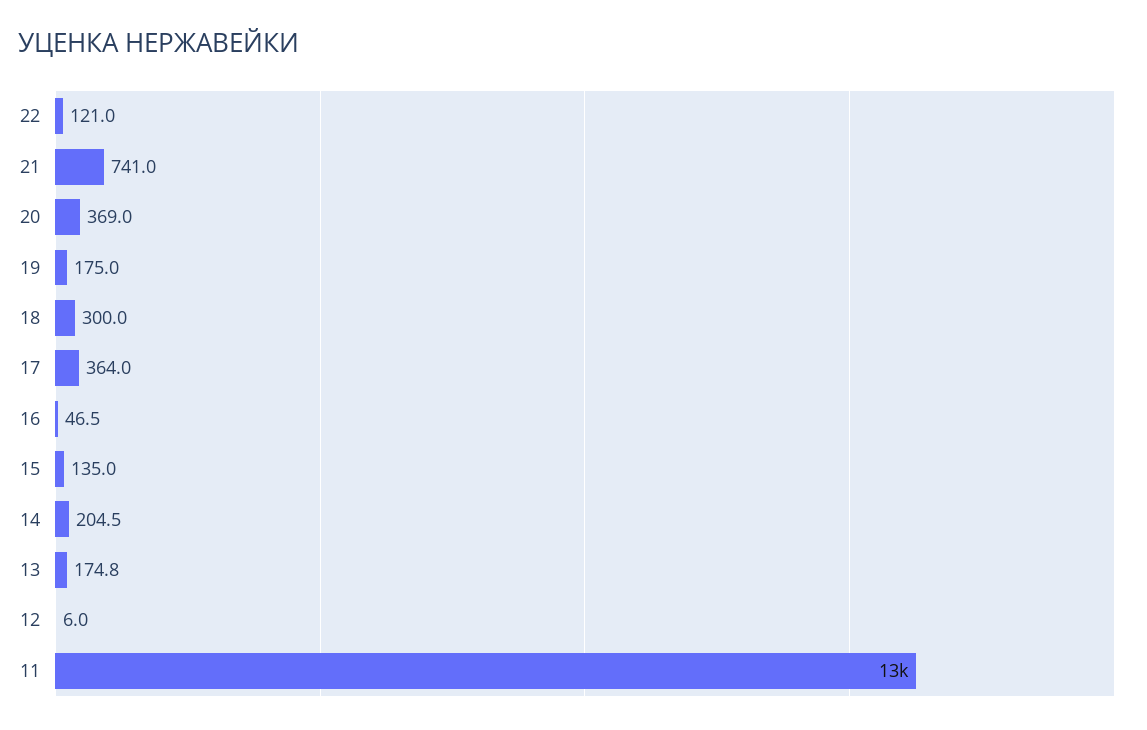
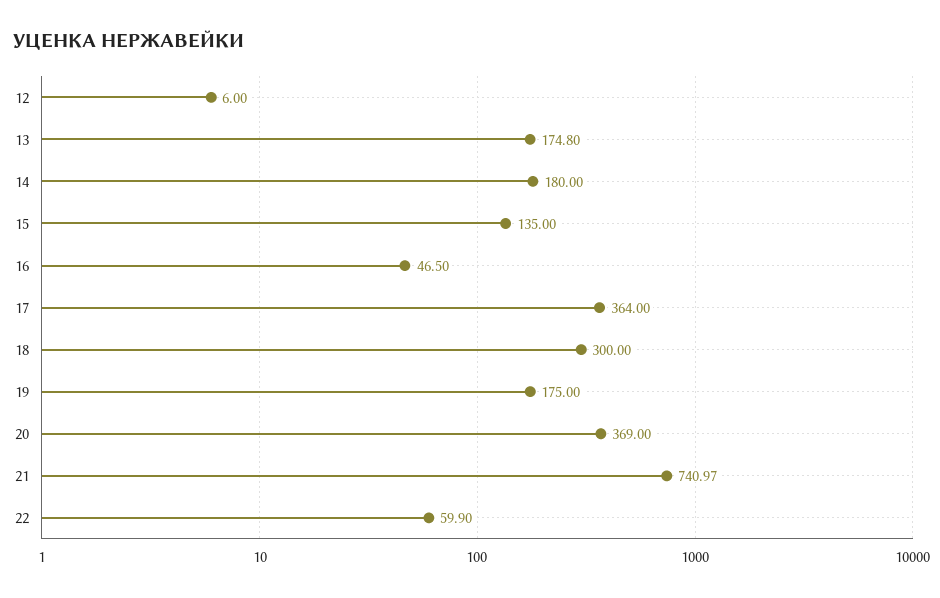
  {
-   "22": 121,
+   "22": 59.9,
    "21": 740.97,
    "20": 369,
    "19": 175,
    "18": 300,
    "17": 364,
    "16": 46.5,
    "15": 135,
-   "14": 204.5,
+   "14": 180,
    "13": 174.8,
-   "12": 6,
+   "12": 6
-   "11": 13000
  }

